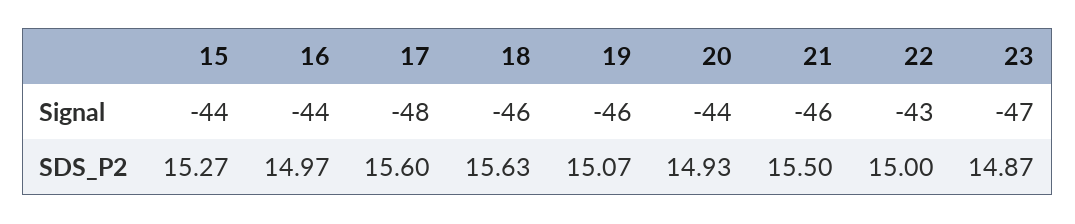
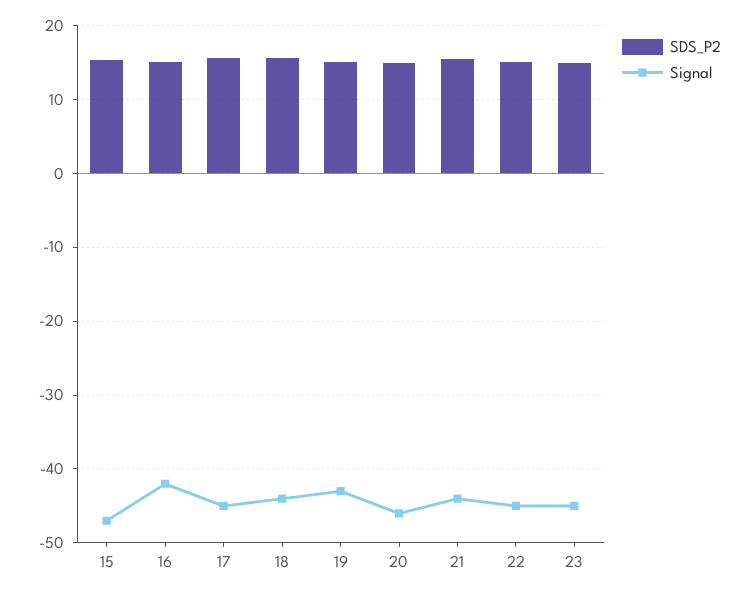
  {
    "Signal": {
-     "15": -44,
+     "15": -47,
-     "16": -44,
+     "16": -42,
-     "17": -48,
+     "17": -45,
-     "18": -46,
+     "18": -44,
-     "19": -46,
+     "19": -43,
-     "20": -44,
+     "20": -46,
-     "21": -46,
+     "21": -44,
-     "22": -43,
+     "22": -45,
-     "23": -47
+     "23": -45
    },
    "SDS_P2": {
      "15": 15.27,
      "16": 14.97,
      "17": 15.6,
      "18": 15.63,
      "19": 15.07,
      "20": 14.93,
      "21": 15.5,
      "22": 15,
      "23": 14.87
    }
  }

